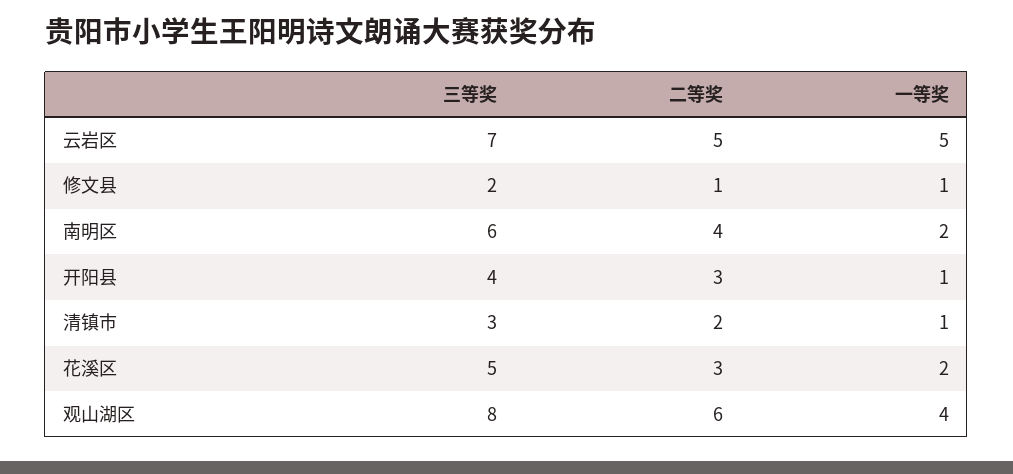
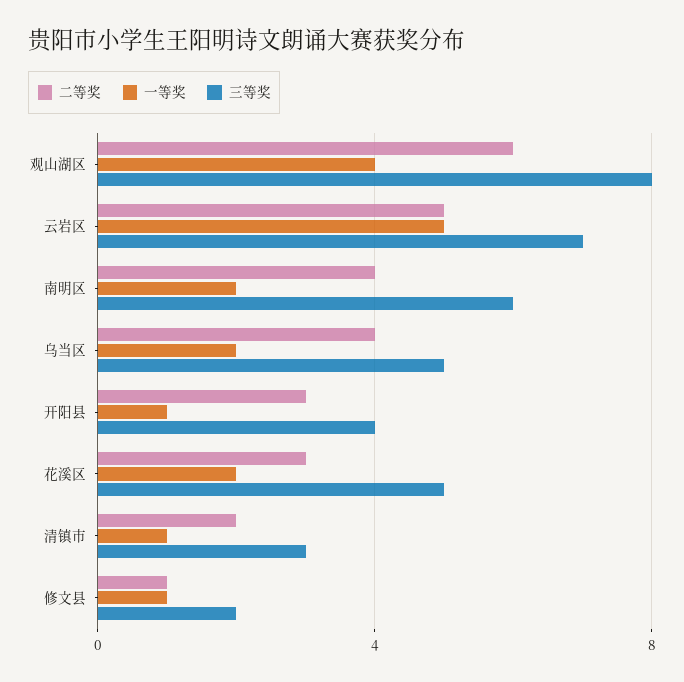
  {
    "三等奖": {
      "云岩区": 7,
      "修文县": 2,
      "南明区": 6,
      "开阳县": 4,
      "清镇市": 3,
      "花溪区": 5,
-     "观山湖区": 8
+     "观山湖区": 8,
+     "乌当区": 5
    },
    "二等奖": {
      "云岩区": 5,
      "修文县": 1,
      "南明区": 4,
      "开阳县": 3,
      "清镇市": 2,
      "花溪区": 3,
-     "观山湖区": 6
+     "观山湖区": 6,
+     "乌当区": 4
    },
    "一等奖": {
      "云岩区": 5,
      "修文县": 1,
      "南明区": 2,
      "开阳县": 1,
      "清镇市": 1,
      "花溪区": 2,
-     "观山湖区": 4
+     "观山湖区": 4,
+     "乌当区": 2
    }
  }

